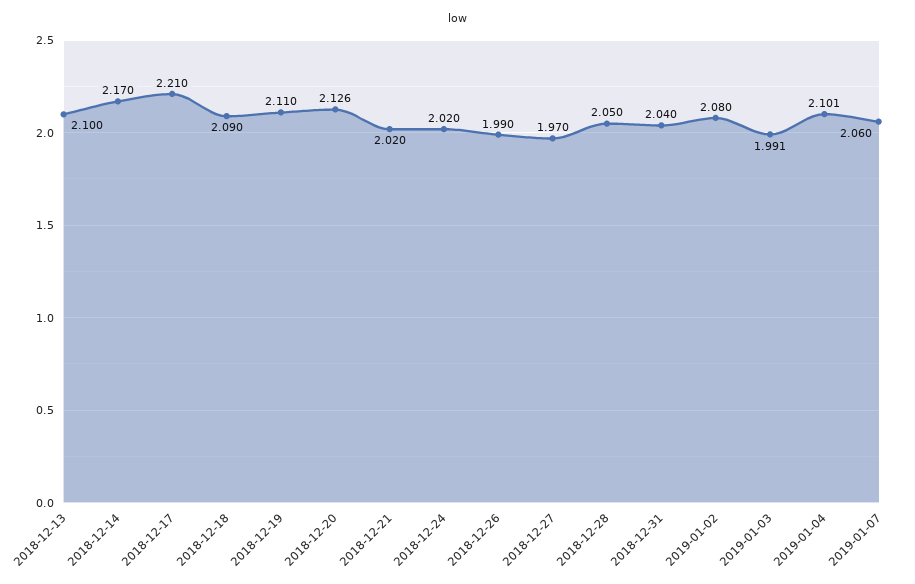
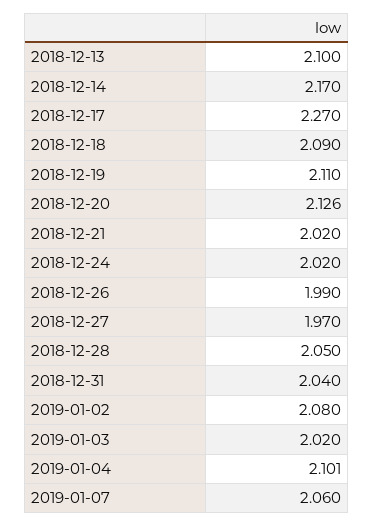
  {
    "2018-12-13": 2.1,
    "2018-12-14": 2.17,
-   "2018-12-17": 2.21,
+   "2018-12-17": 2.27,
    "2018-12-18": 2.09,
    "2018-12-19": 2.11,
    "2018-12-20": 2.126,
    "2018-12-21": 2.02,
    "2018-12-24": 2.02,
    "2018-12-26": 1.99,
    "2018-12-27": 1.97,
    "2018-12-28": 2.05,
    "2018-12-31": 2.04,
    "2019-01-02": 2.08,
-   "2019-01-03": 1.991,
+   "2019-01-03": 2.02,
    "2019-01-04": 2.101,
    "2019-01-07": 2.06
  }

